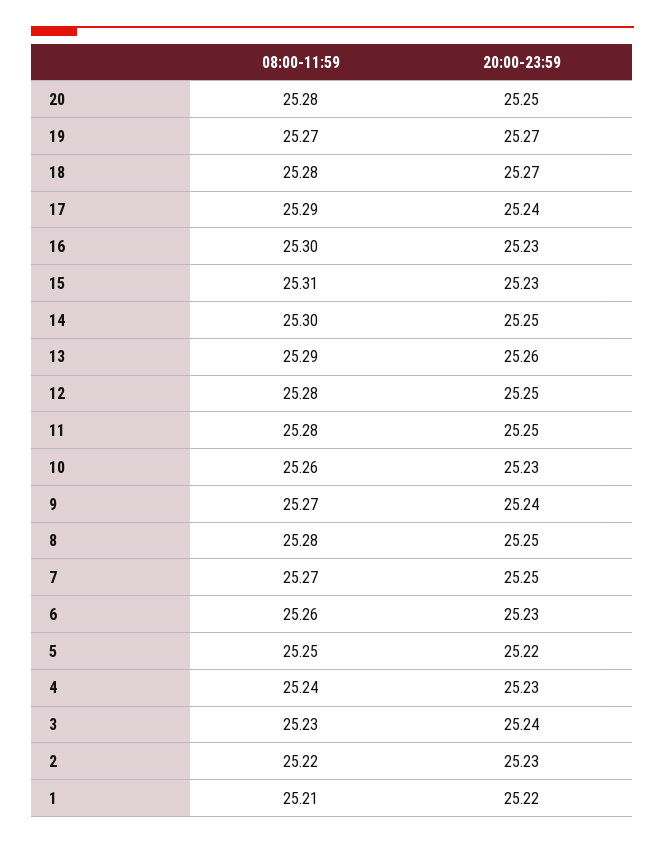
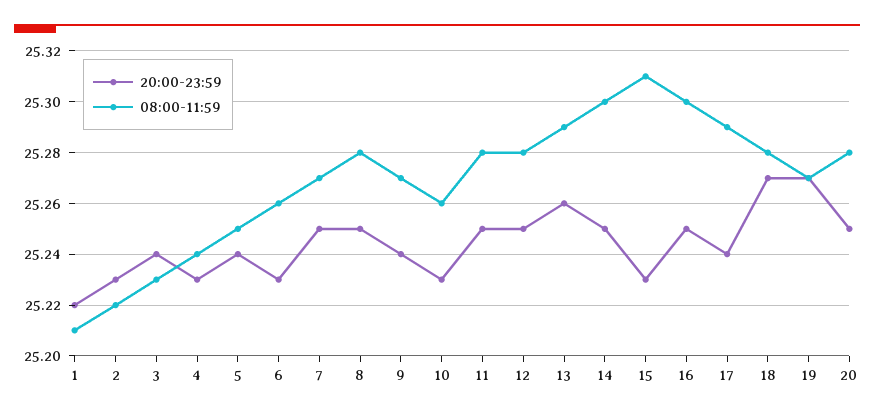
  {
    "08:00-11:59": {
      "20": 25.28,
      "19": 25.27,
      "18": 25.28,
      "17": 25.29,
      "16": 25.3,
      "15": 25.31,
      "14": 25.3,
      "13": 25.29,
      "12": 25.28,
      "11": 25.28,
      "10": 25.26,
      "9": 25.27,
      "8": 25.28,
      "7": 25.27,
      "6": 25.26,
      "5": 25.25,
      "4": 25.24,
      "3": 25.23,
      "2": 25.22,
      "1": 25.21
    },
    "20:00-23:59": {
      "20": 25.25,
      "19": 25.27,
      "18": 25.27,
      "17": 25.24,
-     "16": 25.23,
+     "16": 25.25,
      "15": 25.23,
      "14": 25.25,
      "13": 25.26,
      "12": 25.25,
      "11": 25.25,
      "10": 25.23,
      "9": 25.24,
      "8": 25.25,
      "7": 25.25,
      "6": 25.23,
-     "5": 25.22,
+     "5": 25.24,
      "4": 25.23,
      "3": 25.24,
      "2": 25.23,
      "1": 25.22
    }
  }

